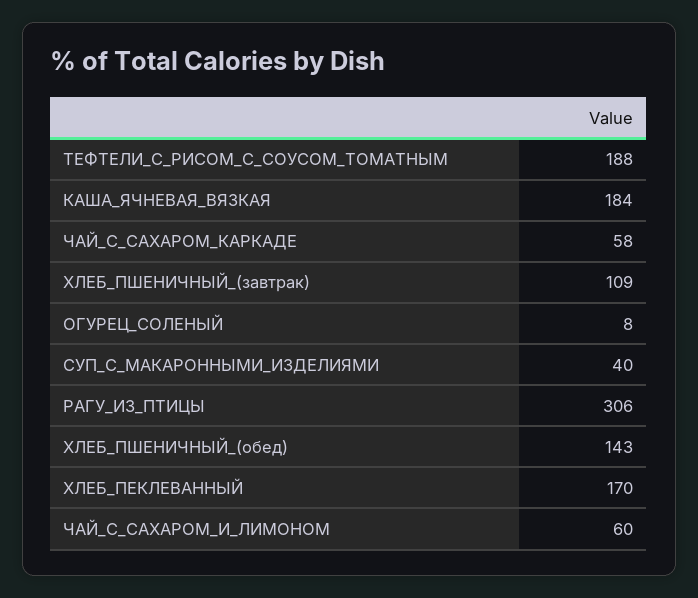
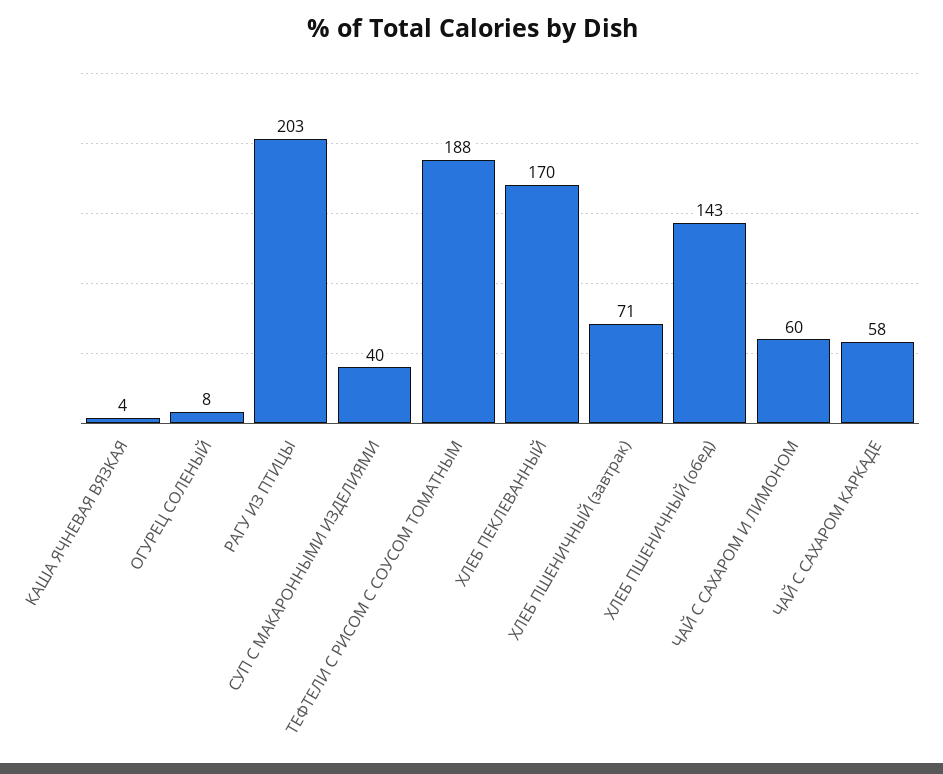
  {
    "ТЕФТЕЛИ_С_РИСОМ_С_СОУСОМ_ТОМАТНЫМ": 188,
-   "КАША_ЯЧНЕВАЯ_ВЯЗКАЯ": 184,
+   "КАША_ЯЧНЕВАЯ_ВЯЗКАЯ": 4,
    "ЧАЙ_С_САХАРОМ_КАРКАДЕ": 58,
-   "ХЛЕБ_ПШЕНИЧНЫЙ_(завтрак)": 109,
+   "ХЛЕБ_ПШЕНИЧНЫЙ_(завтрак)": 71,
    "ОГУРЕЦ_СОЛЕНЫЙ": 8,
    "СУП_С_МАКАРОННЫМИ_ИЗДЕЛИЯМИ": 40,
-   "РАГУ_ИЗ_ПТИЦЫ": 306,
+   "РАГУ_ИЗ_ПТИЦЫ": 203,
    "ХЛЕБ_ПШЕНИЧНЫЙ_(обед)": 143,
    "ХЛЕБ_ПЕКЛЕВАННЫЙ": 170,
    "ЧАЙ_С_САХАРОМ_И_ЛИМОНОМ": 60
  }

